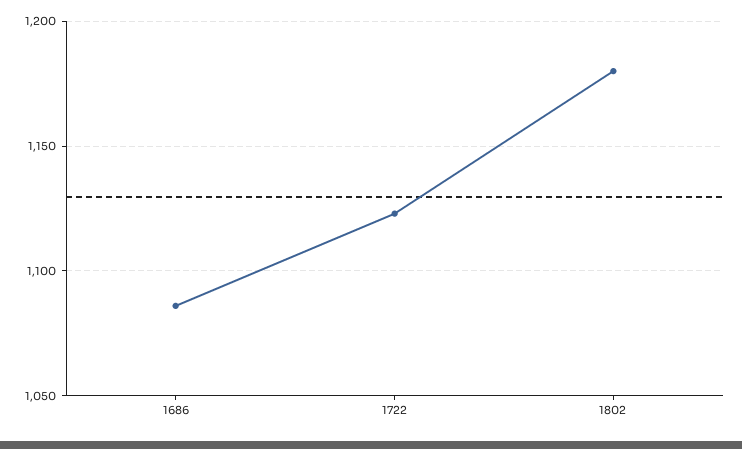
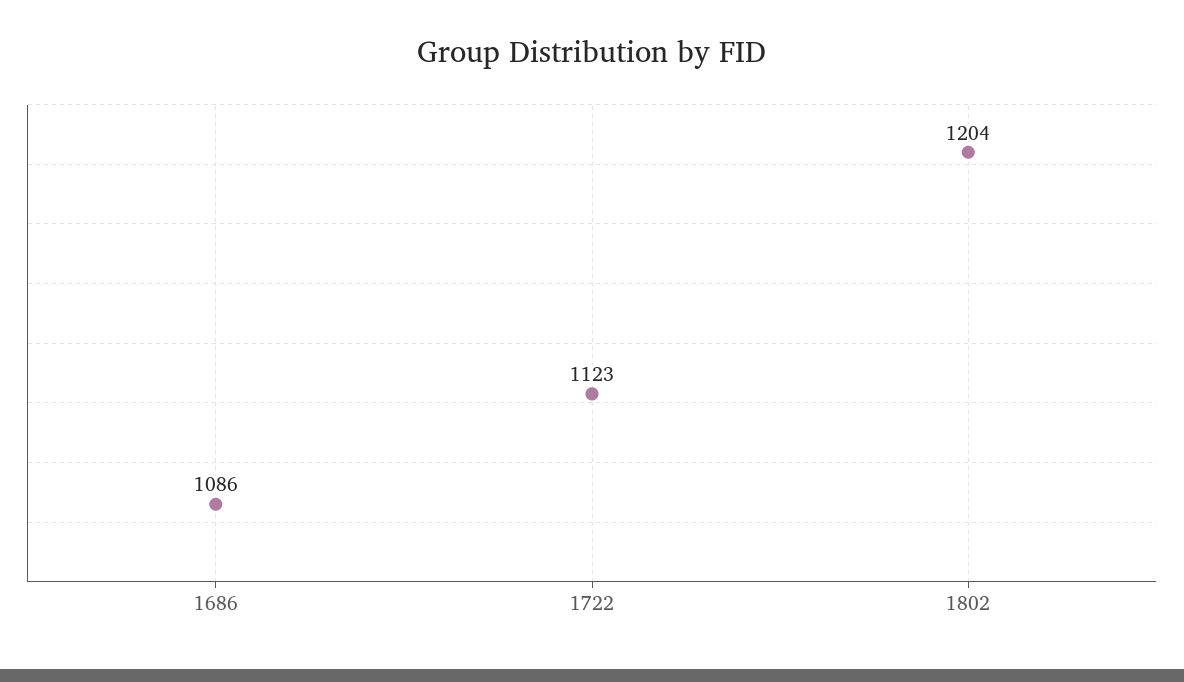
  {
    "1686": 1086,
    "1722": 1123,
-   "1802": 1180
+   "1802": 1204
  }

